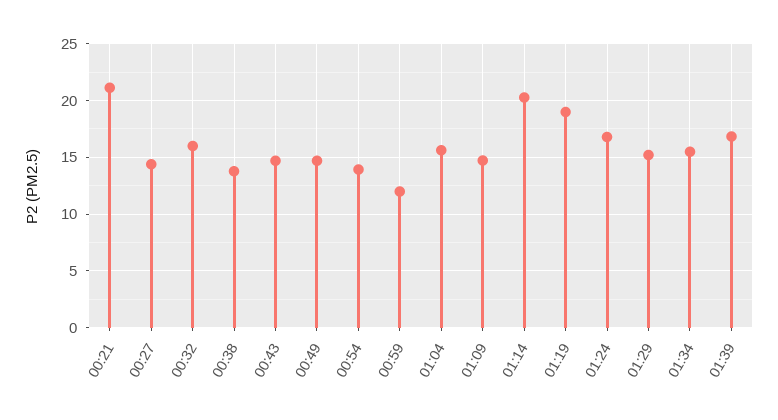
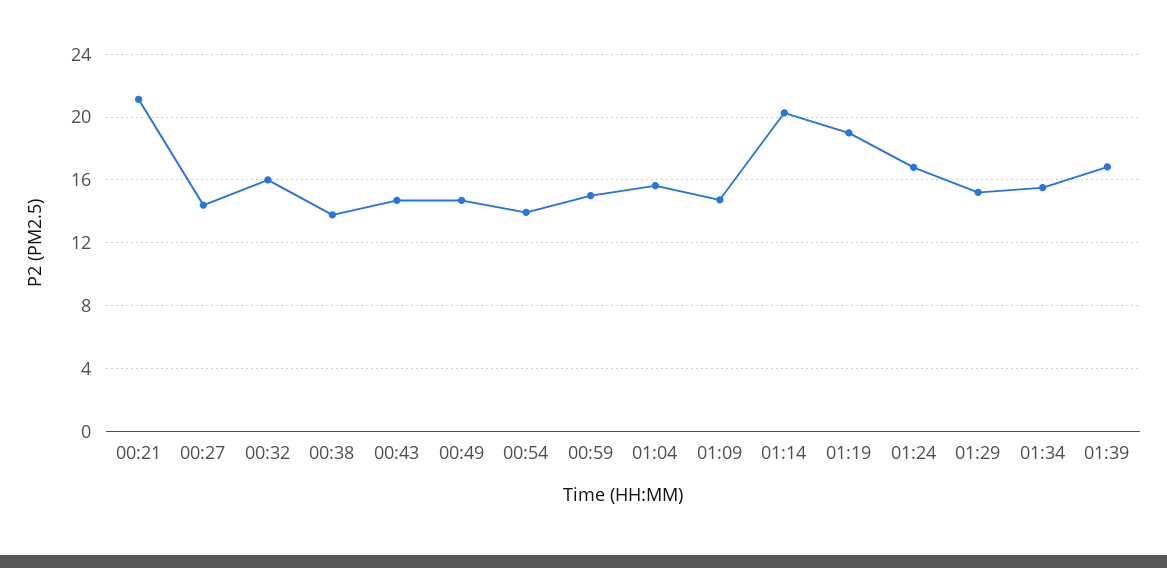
  {
    "00:21": 21,
    "00:27": 14.5,
    "00:32": 16,
    "00:38": 14,
    "00:43": 14.5,
    "00:49": 14.5,
    "00:54": 14,
-   "00:59": 12,
+   "00:59": 15,
    "01:04": 15.5,
    "01:09": 14.5,
    "01:14": 20.5,
    "01:19": 19,
    "01:24": 17,
    "01:29": 15,
    "01:34": 15.5,
    "01:39": 17
  }

